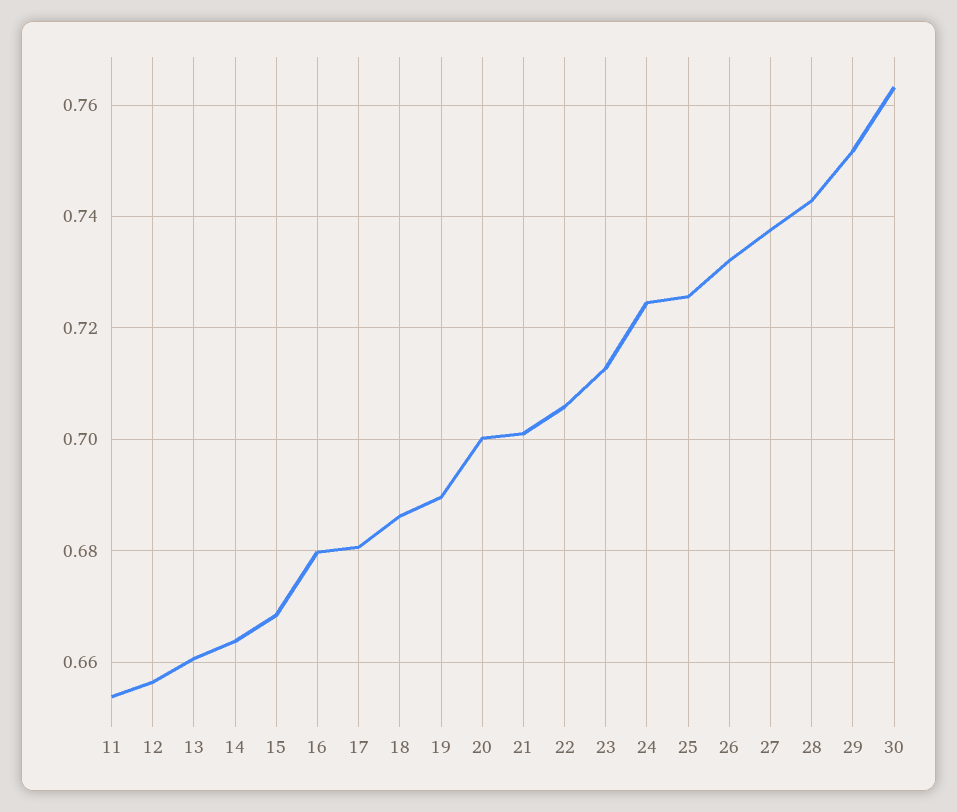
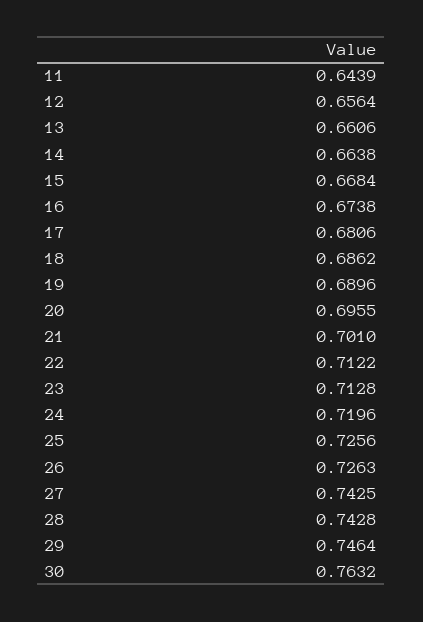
  {
-   "11": 0.654,
+   "11": 0.6439,
    "12": 0.6564,
    "13": 0.6606,
    "14": 0.6638,
    "15": 0.6684,
-   "16": 0.68,
+   "16": 0.6738,
    "17": 0.6806,
    "18": 0.6862,
    "19": 0.6896,
-   "20": 0.7,
+   "20": 0.6955,
    "21": 0.701,
-   "22": 0.706,
+   "22": 0.7122,
    "23": 0.7128,
-   "24": 0.724,
+   "24": 0.7196,
    "25": 0.7256,
-   "26": 0.732,
+   "26": 0.7263,
-   "27": 0.738,
+   "27": 0.7425,
    "28": 0.7428,
-   "29": 0.752,
+   "29": 0.7464,
    "30": 0.7632
  }

